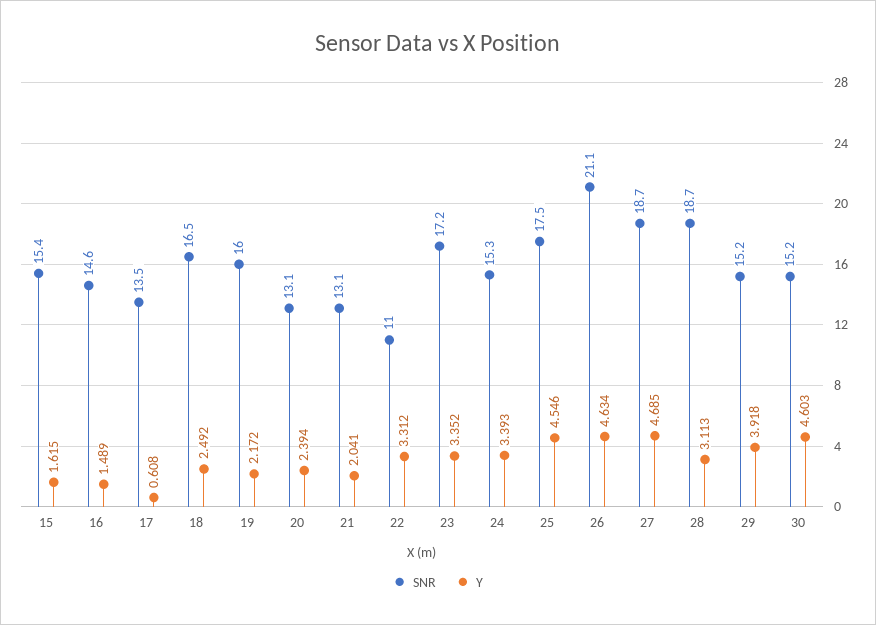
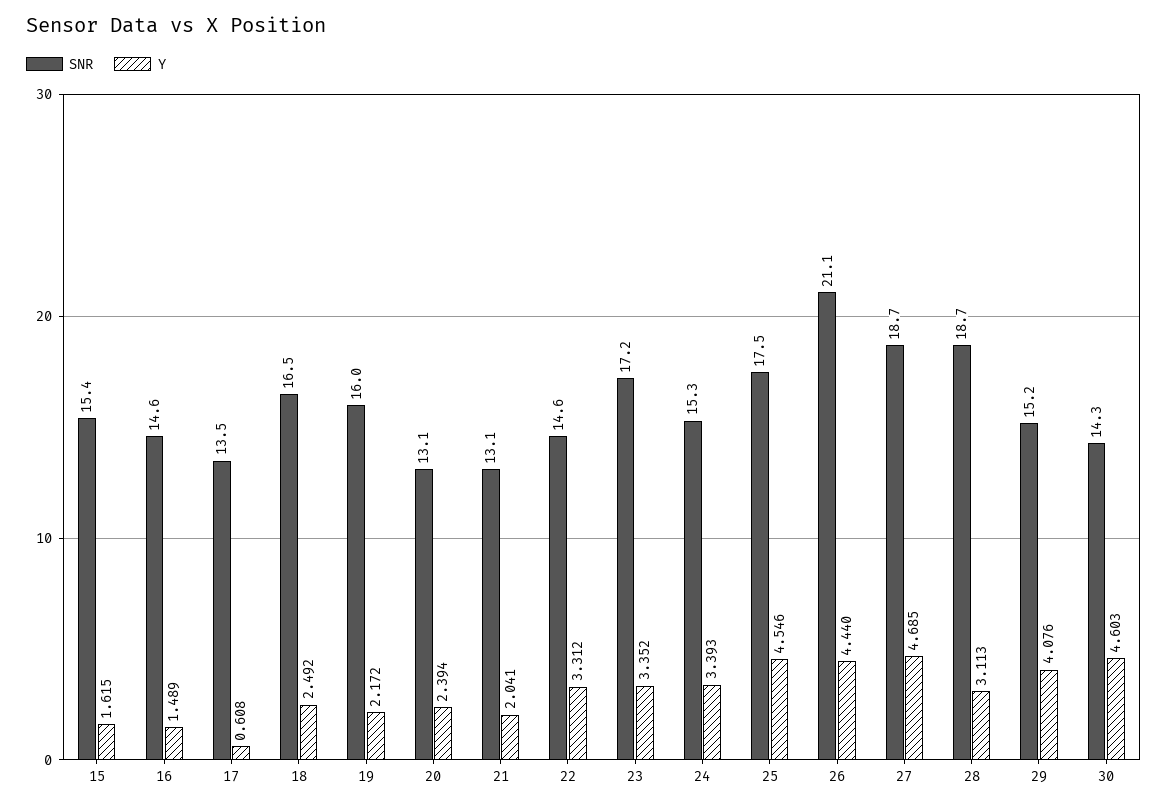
  {
    "SNR": {
      "15": 15.4,
      "16": 14.6,
      "17": 13.5,
      "18": 16.5,
      "19": 16,
      "20": 13.1,
      "21": 13.1,
-     "22": 11,
+     "22": 14.6,
      "23": 17.2,
      "24": 15.3,
      "25": 17.5,
      "26": 21.1,
      "27": 18.7,
      "28": 18.7,
      "29": 15.2,
-     "30": 15.2
+     "30": 14.3
    },
    "Y": {
      "15": 1.615,
      "16": 1.489,
      "17": 0.608,
      "18": 2.492,
      "19": 2.172,
      "20": 2.394,
      "21": 2.041,
      "22": 3.312,
      "23": 3.352,
      "24": 3.393,
      "25": 4.546,
-     "26": 4.634,
+     "26": 4.44,
      "27": 4.685,
      "28": 3.113,
-     "29": 3.918,
+     "29": 4.076,
      "30": 4.603
    }
  }

